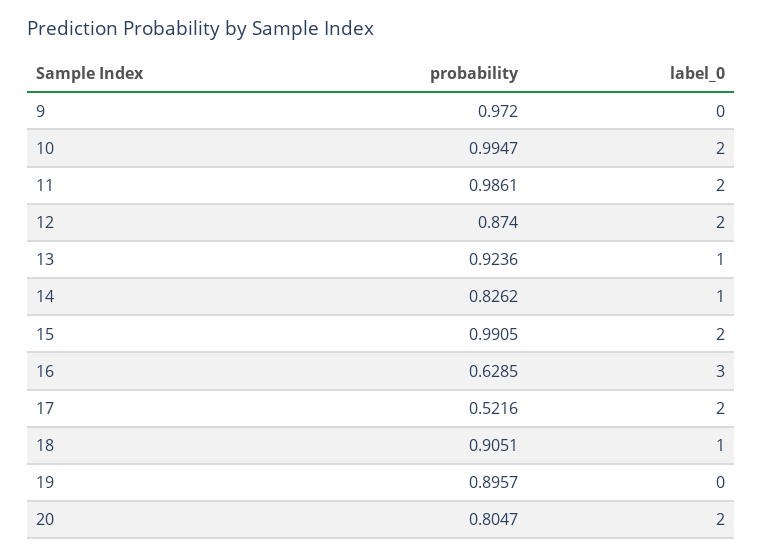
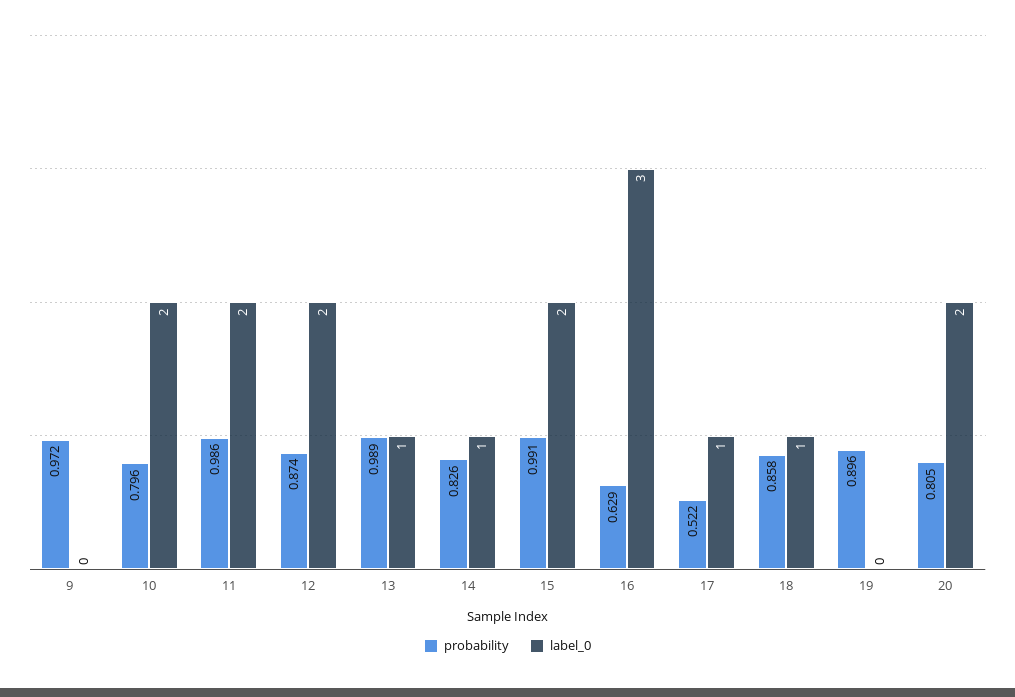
  {
    "probability": {
      "9": 0.972,
-     "10": 0.9947,
+     "10": 0.796,
      "11": 0.9861,
      "12": 0.874,
-     "13": 0.9236,
+     "13": 0.989,
      "14": 0.8262,
      "15": 0.9905,
      "16": 0.6285,
      "17": 0.5216,
-     "18": 0.9051,
+     "18": 0.858,
      "19": 0.8957,
      "20": 0.8047
    },
    "label_0": {
      "9": 0,
      "10": 2,
      "11": 2,
      "12": 2,
      "13": 1,
      "14": 1,
      "15": 2,
      "16": 3,
-     "17": 2,
+     "17": 1,
      "18": 1,
      "19": 0,
      "20": 2
    }
  }

